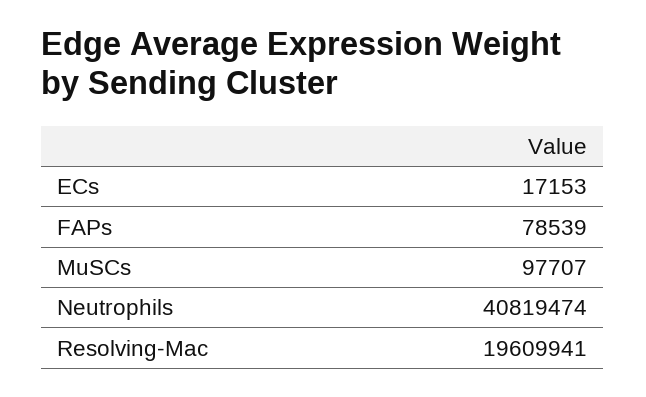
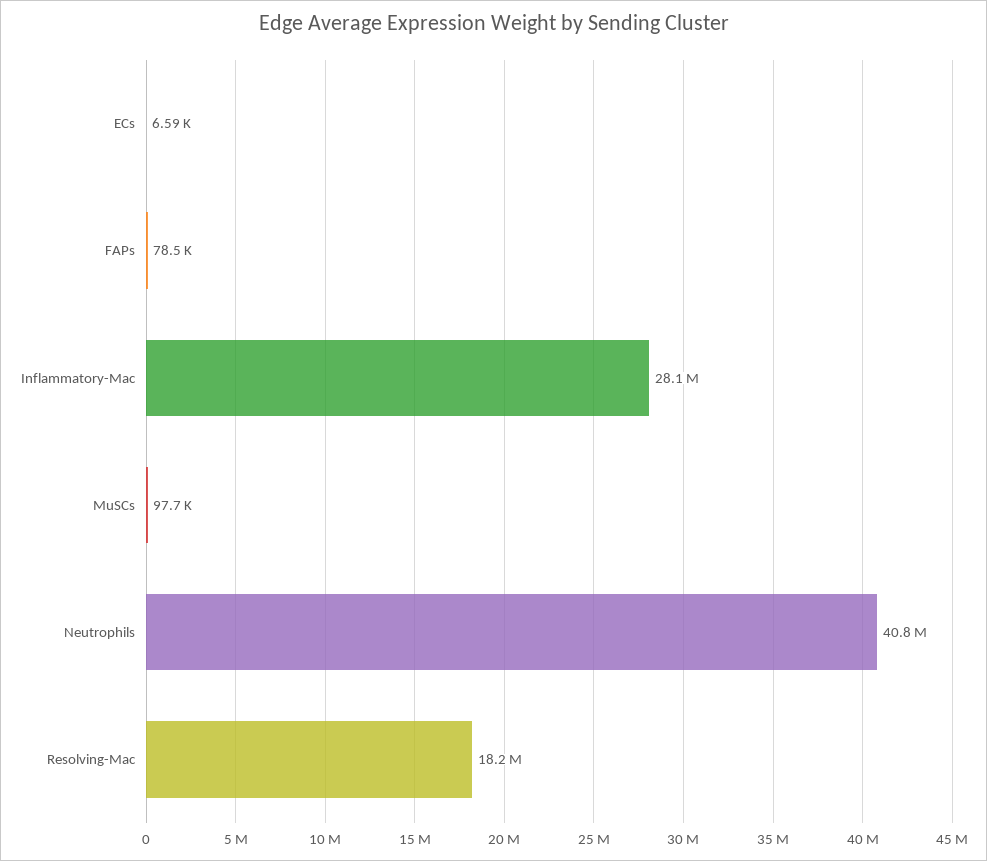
  {
-   "ECs": 17153,
+   "ECs": 6590,
    "FAPs": 78539,
    "MuSCs": 97707,
    "Neutrophils": 40819474,
-   "Resolving-Mac": 19609941
+   "Resolving-Mac": 18200000,
+   "Inflammatory-Mac": 28100000
  }

